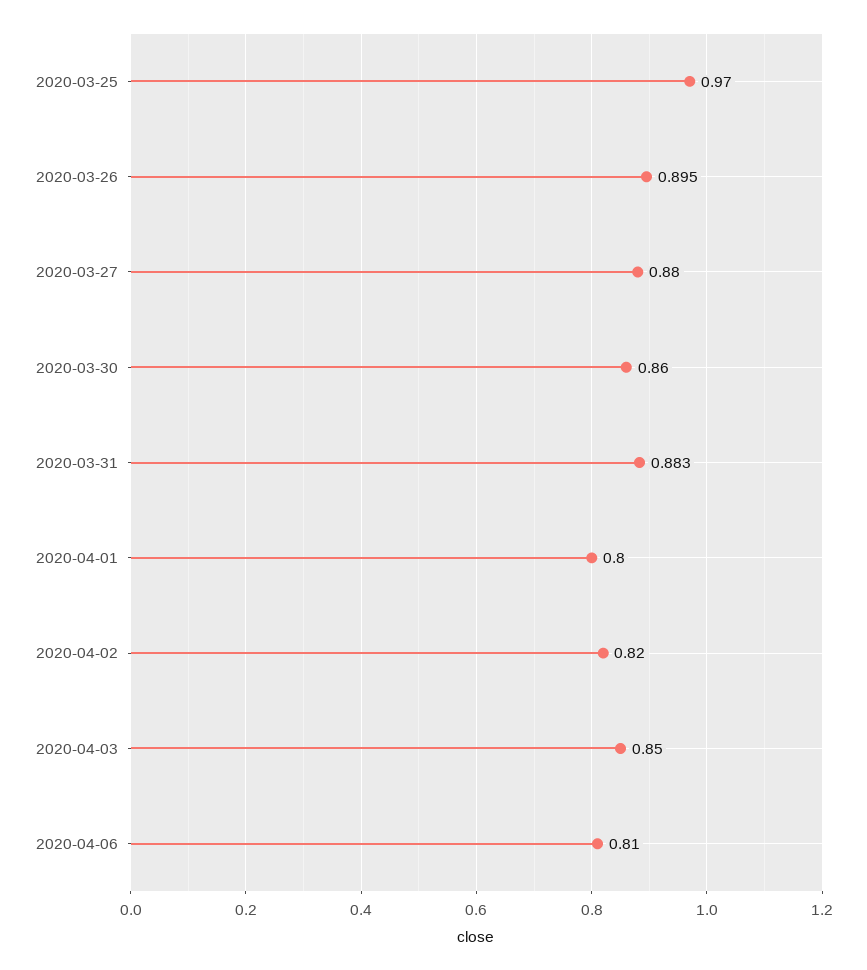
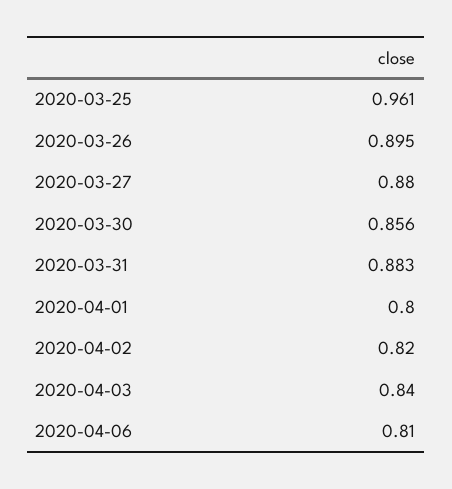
  {
-   "2020-03-25": 0.97,
+   "2020-03-25": 0.961,
    "2020-03-26": 0.895,
    "2020-03-27": 0.88,
-   "2020-03-30": 0.86,
+   "2020-03-30": 0.856,
    "2020-03-31": 0.883,
    "2020-04-01": 0.8,
    "2020-04-02": 0.82,
-   "2020-04-03": 0.85,
+   "2020-04-03": 0.84,
    "2020-04-06": 0.81
  }

